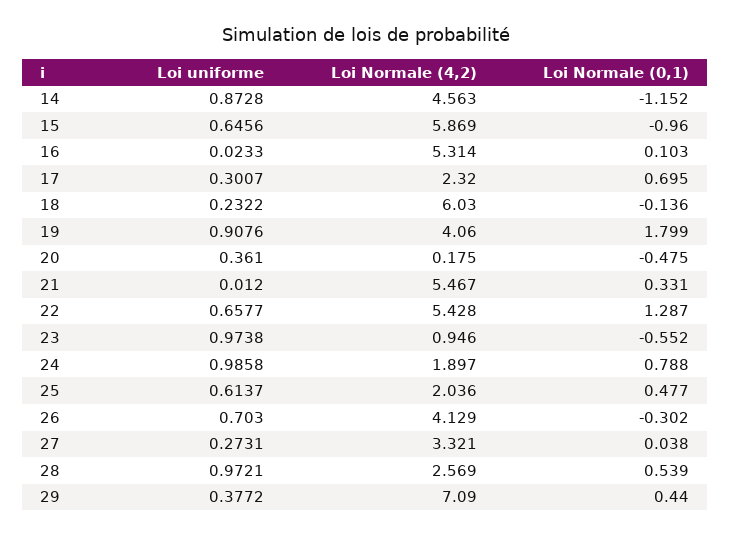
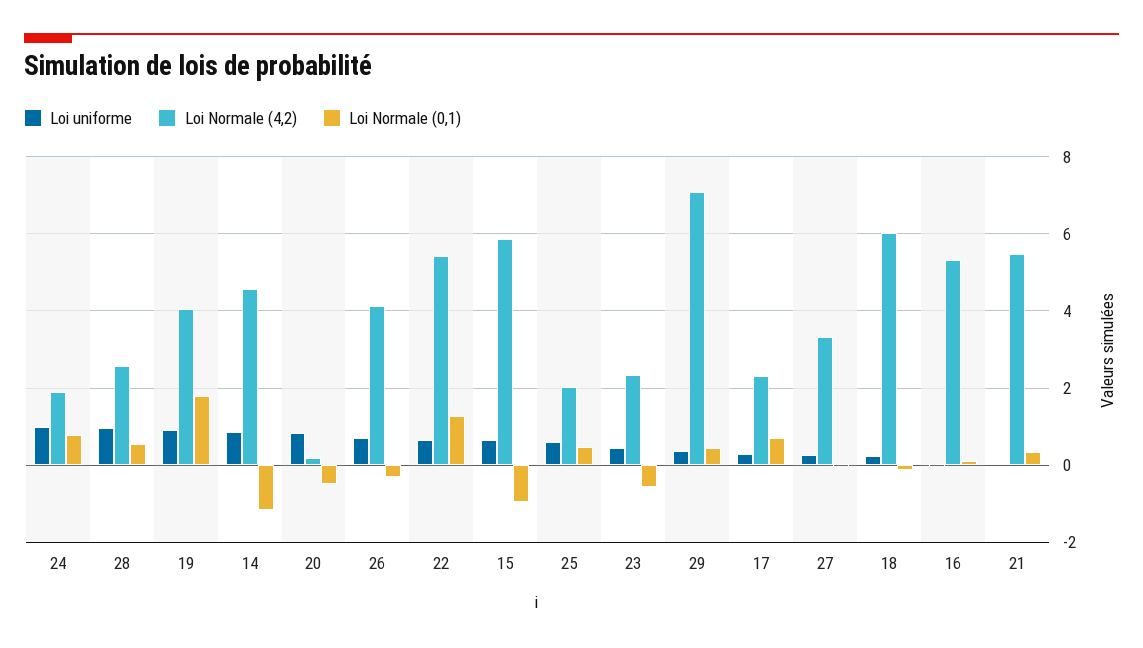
  {
    "Loi uniforme": {
      "14": 0.8728,
      "15": 0.6456,
      "16": 0.0233,
      "17": 0.3007,
      "18": 0.2322,
      "19": 0.9076,
-     "20": 0.361,
+     "20": 0.8,
      "21": 0.012,
      "22": 0.6577,
-     "23": 0.9738,
+     "23": 0.4,
      "24": 0.9858,
      "25": 0.6137,
      "26": 0.703,
      "27": 0.2731,
      "28": 0.9721,
      "29": 0.3772
    },
    "Loi Normale (4,2)": {
      "14": 4.563,
      "15": 5.869,
      "16": 5.314,
      "17": 2.32,
      "18": 6.03,
      "19": 4.06,
      "20": 0.175,
      "21": 5.467,
      "22": 5.428,
-     "23": 0.946,
+     "23": 2.4,
      "24": 1.897,
      "25": 2.036,
      "26": 4.129,
      "27": 3.321,
      "28": 2.569,
      "29": 7.09
    },
    "Loi Normale (0,1)": {
      "14": -1.152,
      "15": -0.96,
      "16": 0.103,
      "17": 0.695,
      "18": -0.136,
      "19": 1.799,
      "20": -0.475,
      "21": 0.331,
      "22": 1.287,
      "23": -0.552,
      "24": 0.788,
      "25": 0.477,
      "26": -0.302,
      "27": 0.038,
      "28": 0.539,
      "29": 0.44
    }
  }

